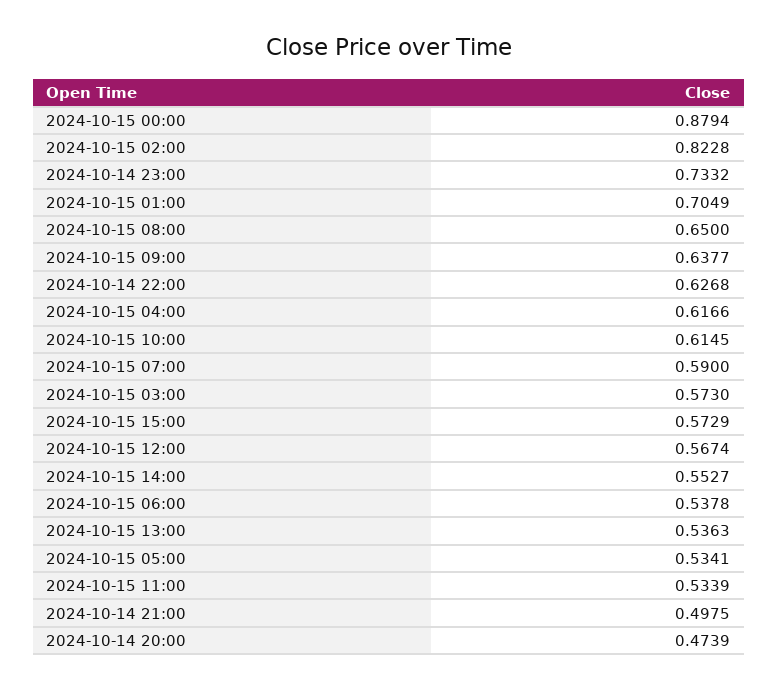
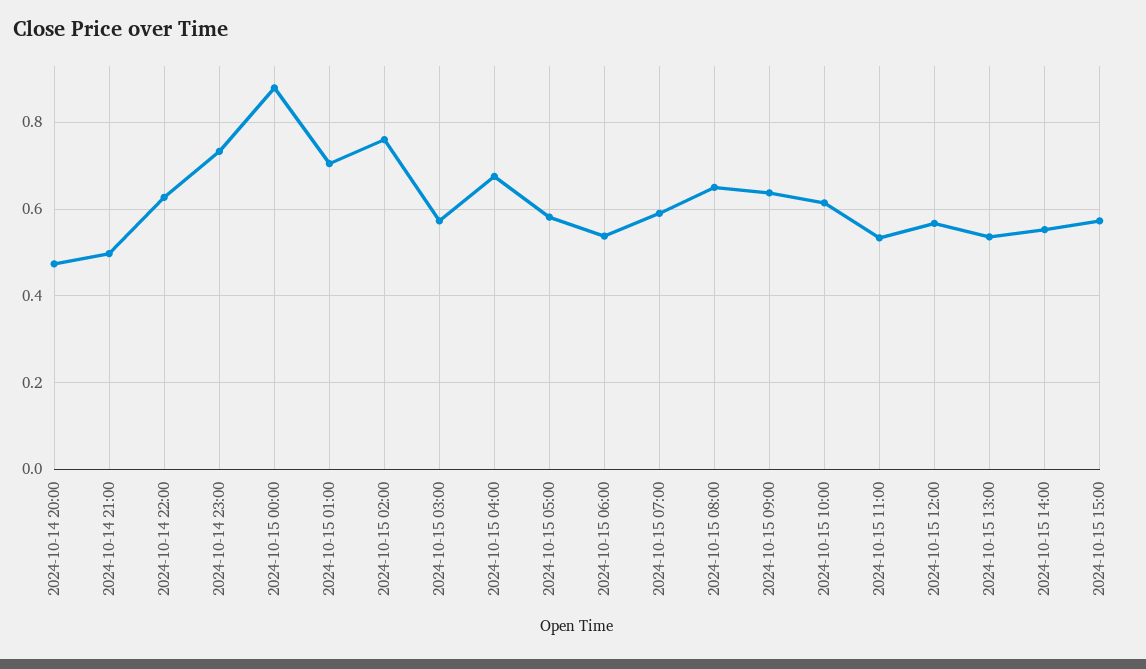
  {
    "2024-10-15 00:00": 0.8794,
-   "2024-10-15 02:00": 0.8228,
+   "2024-10-15 02:00": 0.76,
    "2024-10-14 23:00": 0.7332,
    "2024-10-15 01:00": 0.7049,
    "2024-10-15 08:00": 0.65,
    "2024-10-15 09:00": 0.6377,
    "2024-10-14 22:00": 0.6268,
-   "2024-10-15 04:00": 0.6166,
+   "2024-10-15 04:00": 0.68,
    "2024-10-15 10:00": 0.6145,
    "2024-10-15 07:00": 0.59,
    "2024-10-15 03:00": 0.573,
    "2024-10-15 15:00": 0.5729,
    "2024-10-15 12:00": 0.5674,
    "2024-10-15 14:00": 0.5527,
    "2024-10-15 06:00": 0.5378,
    "2024-10-15 13:00": 0.5363,
-   "2024-10-15 05:00": 0.5341,
+   "2024-10-15 05:00": 0.58,
    "2024-10-15 11:00": 0.5339,
    "2024-10-14 21:00": 0.4975,
    "2024-10-14 20:00": 0.4739
  }

